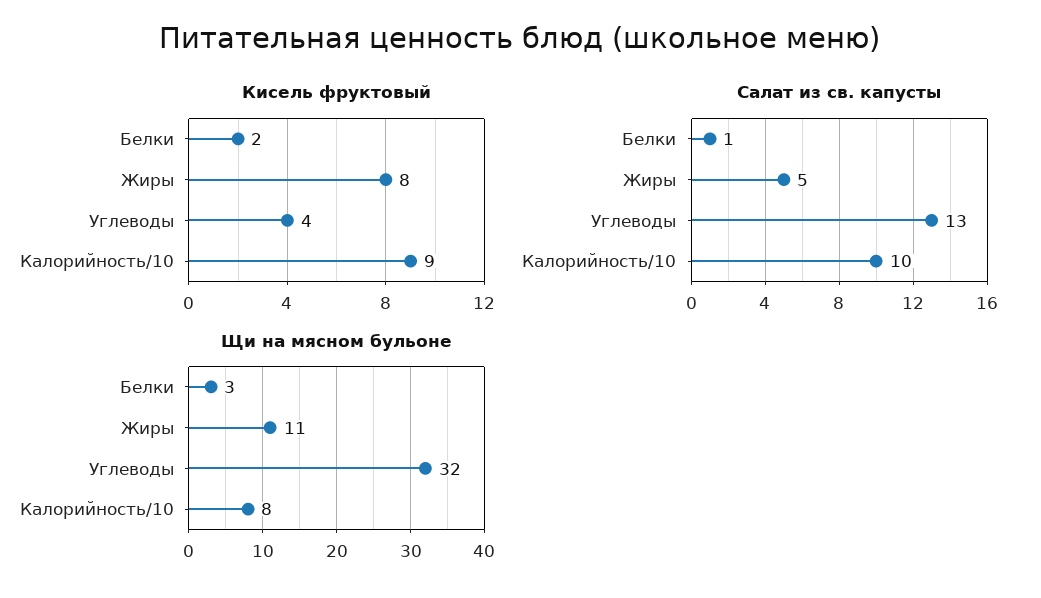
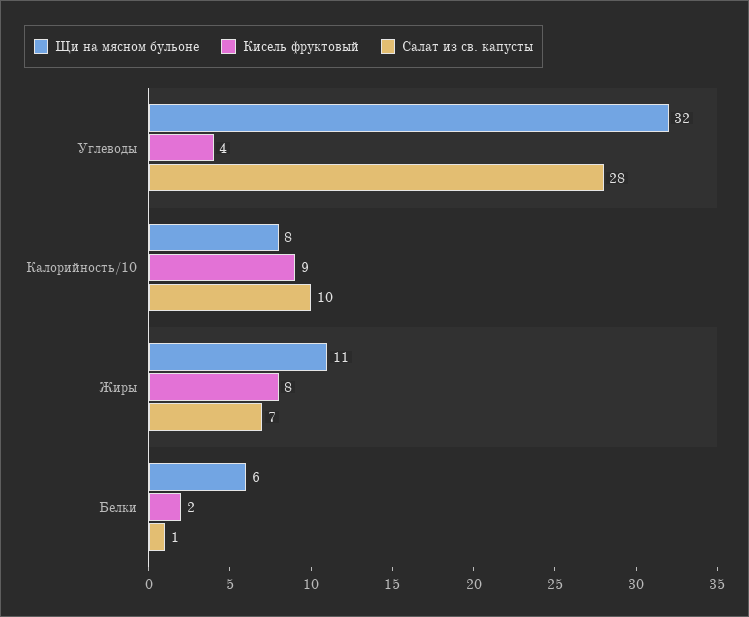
  {
    "Кисель фруктовый": {
      "Белки": 2,
      "Жиры": 8,
      "Углеводы": 4,
      "Калорийность/10": 9
    },
    "Салат из св. капусты": {
      "Белки": 1,
-     "Жиры": 5,
+     "Жиры": 7,
-     "Углеводы": 13,
+     "Углеводы": 28,
      "Калорийность/10": 10
    },
    "Щи на мясном бульоне": {
-     "Белки": 3,
+     "Белки": 6,
      "Жиры": 11,
      "Углеводы": 32,
      "Калорийность/10": 8
    }
  }

